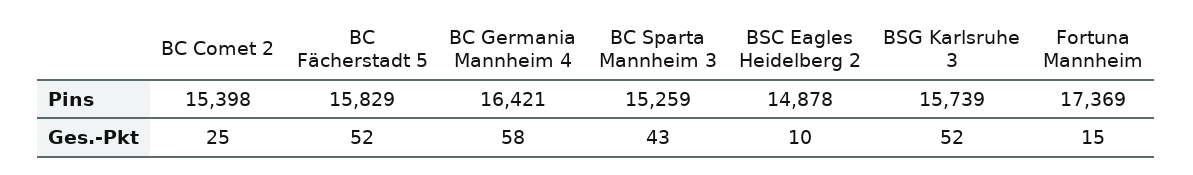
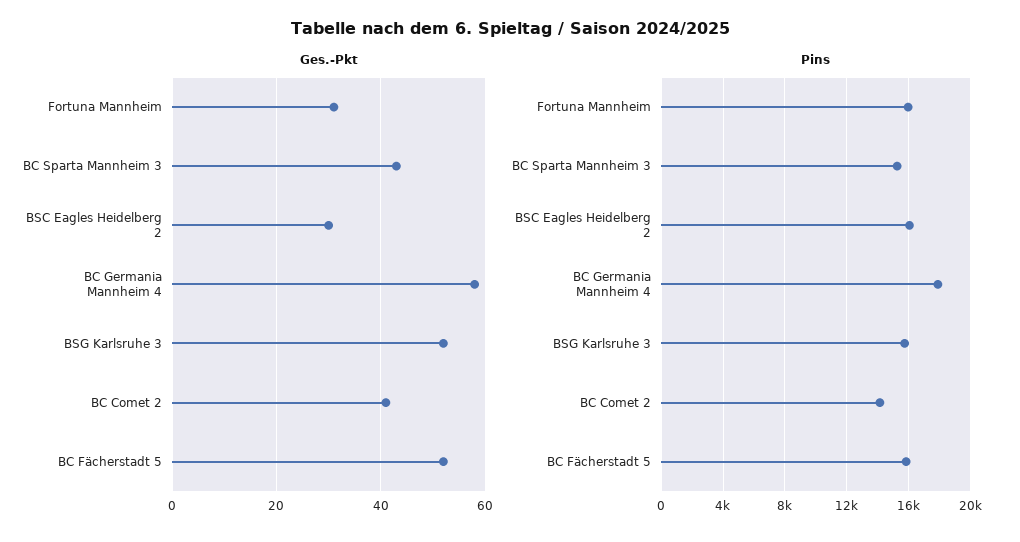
  {
    "Pins": {
-     "BC Comet 2": 15398,
+     "BC Comet 2": 14000,
      "BC Fächerstadt 5": 15829,
-     "BC Germania Mannheim 4": 16421,
+     "BC Germania Mannheim 4": 18000,
      "BC Sparta Mannheim 3": 15259,
-     "BSC Eagles Heidelberg 2": 14878,
+     "BSC Eagles Heidelberg 2": 16000,
      "BSG Karlsruhe 3": 15739,
-     "Fortuna Mannheim": 17369
+     "Fortuna Mannheim": 16000
    },
    "Ges.-Pkt": {
-     "BC Comet 2": 25,
+     "BC Comet 2": 40,
      "BC Fächerstadt 5": 52,
      "BC Germania Mannheim 4": 58,
      "BC Sparta Mannheim 3": 43,
-     "BSC Eagles Heidelberg 2": 10,
+     "BSC Eagles Heidelberg 2": 30,
      "BSG Karlsruhe 3": 52,
-     "Fortuna Mannheim": 15
+     "Fortuna Mannheim": 30
    }
  }

